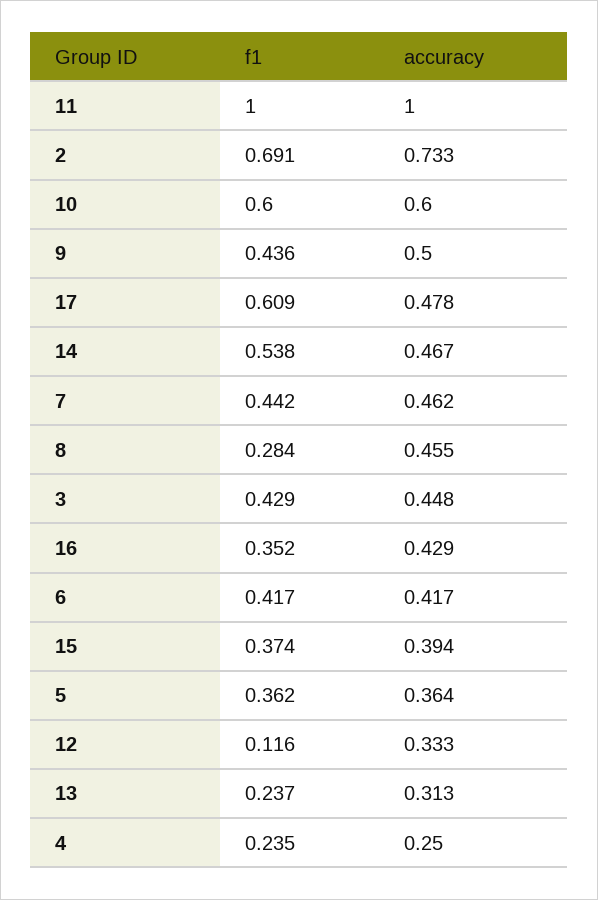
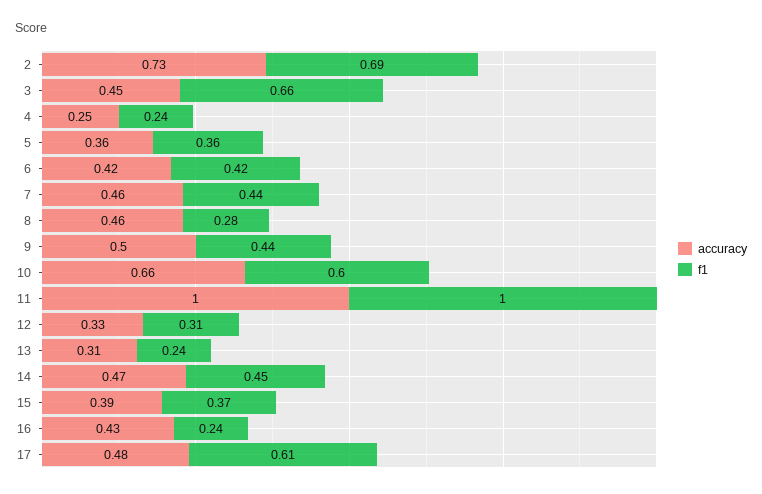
  {
    "f1": {
      "11": 1,
      "2": 0.691,
      "10": 0.6,
      "9": 0.436,
      "17": 0.609,
-     "14": 0.538,
+     "14": 0.45,
      "7": 0.442,
      "8": 0.284,
-     "3": 0.429,
+     "3": 0.66,
-     "16": 0.352,
+     "16": 0.24,
      "6": 0.417,
      "15": 0.374,
      "5": 0.362,
-     "12": 0.116,
+     "12": 0.31,
      "13": 0.237,
      "4": 0.235
    },
    "accuracy": {
      "11": 1,
      "2": 0.733,
-     "10": 0.6,
+     "10": 0.66,
      "9": 0.5,
      "17": 0.478,
      "14": 0.467,
      "7": 0.462,
      "8": 0.455,
      "3": 0.448,
      "16": 0.429,
      "6": 0.417,
      "15": 0.394,
      "5": 0.364,
      "12": 0.333,
      "13": 0.313,
      "4": 0.25
    }
  }

